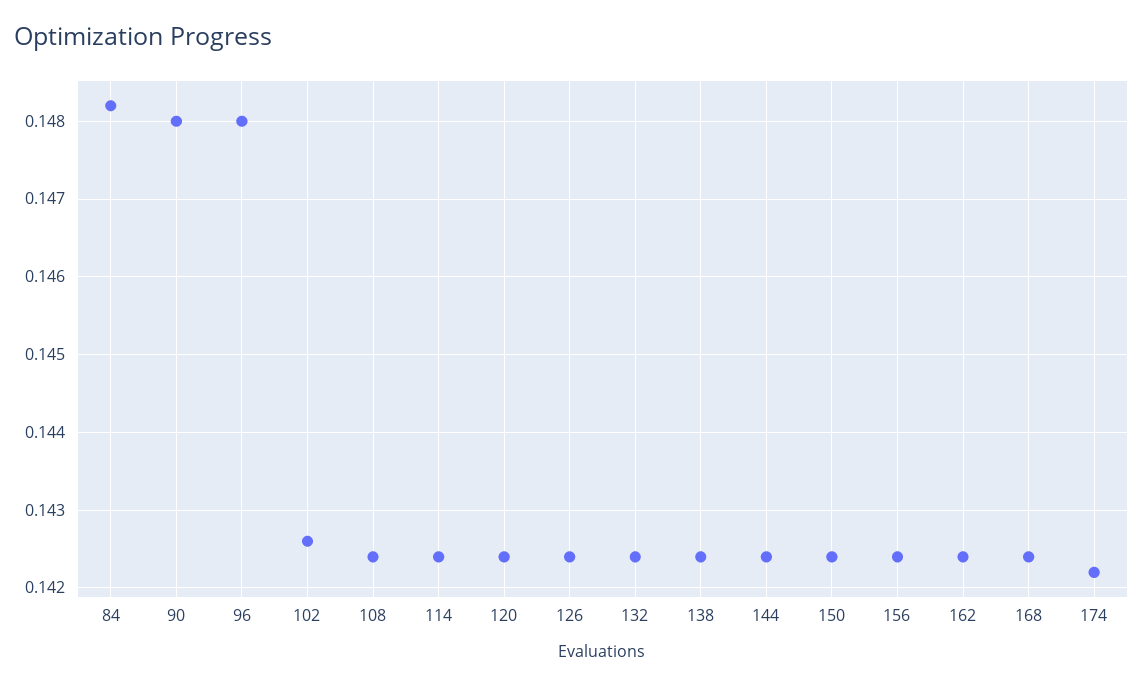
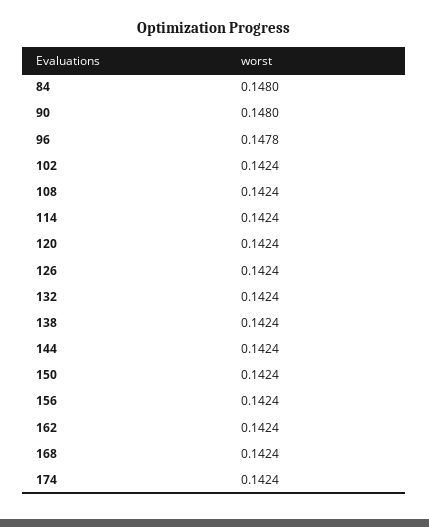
  {
-   "84": 0.1482,
+   "84": 0.148,
    "90": 0.148,
-   "96": 0.148,
+   "96": 0.1478,
-   "102": 0.1426,
+   "102": 0.1424,
    "108": 0.1424,
    "114": 0.1424,
    "120": 0.1424,
    "126": 0.1424,
    "132": 0.1424,
    "138": 0.1424,
    "144": 0.1424,
    "150": 0.1424,
    "156": 0.1424,
    "162": 0.1424,
    "168": 0.1424,
-   "174": 0.1422
+   "174": 0.1424
  }

